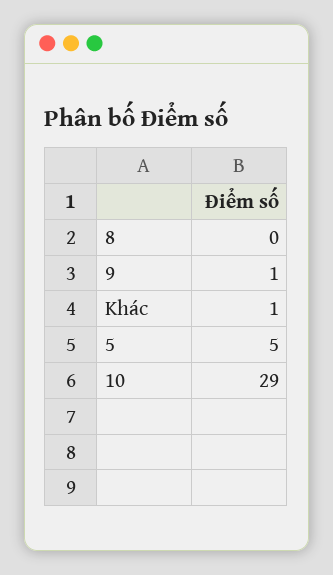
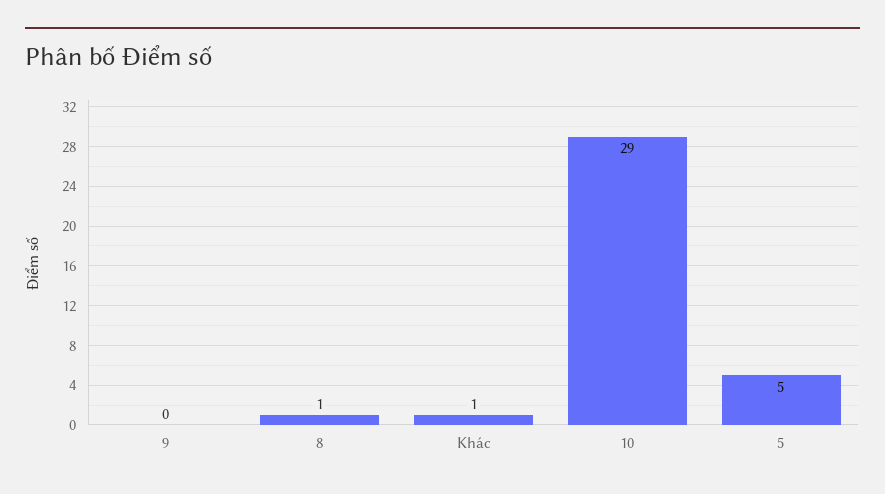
  {
-   "8": 0,
+   "8": 1,
-   "9": 1,
+   "9": 0,
    "Khác": 1,
    "5": 5,
    "10": 29
  }

